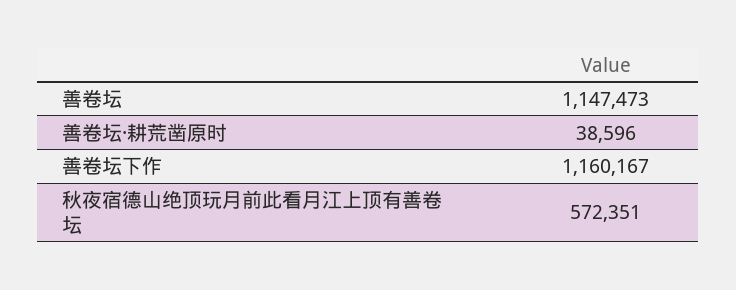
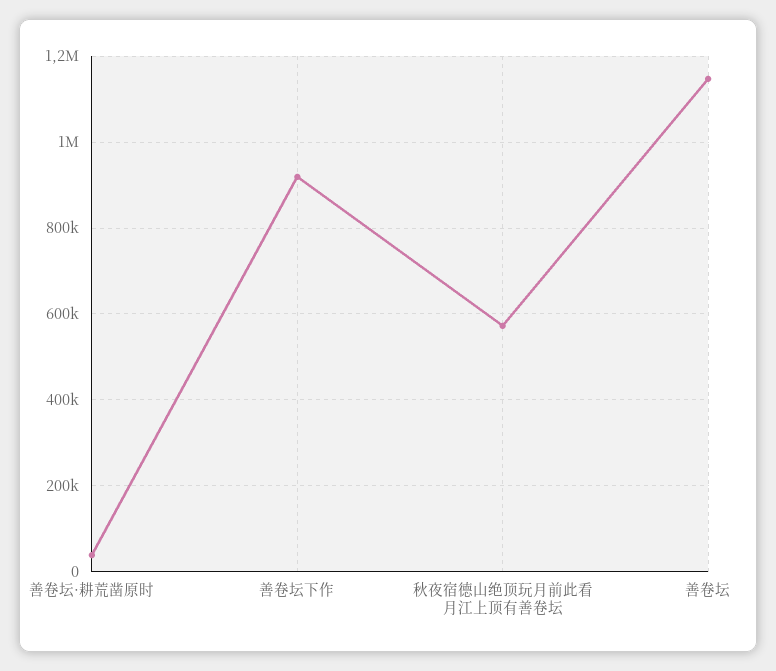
  {
    "善卷坛": 1147473,
    "善卷坛·耕荒凿原时": 38596,
-   "善卷坛下作": 1160167,
+   "善卷坛下作": 920000,
    "秋夜宿德山绝顶玩月前此看月江上顶有善卷坛": 572351
  }

